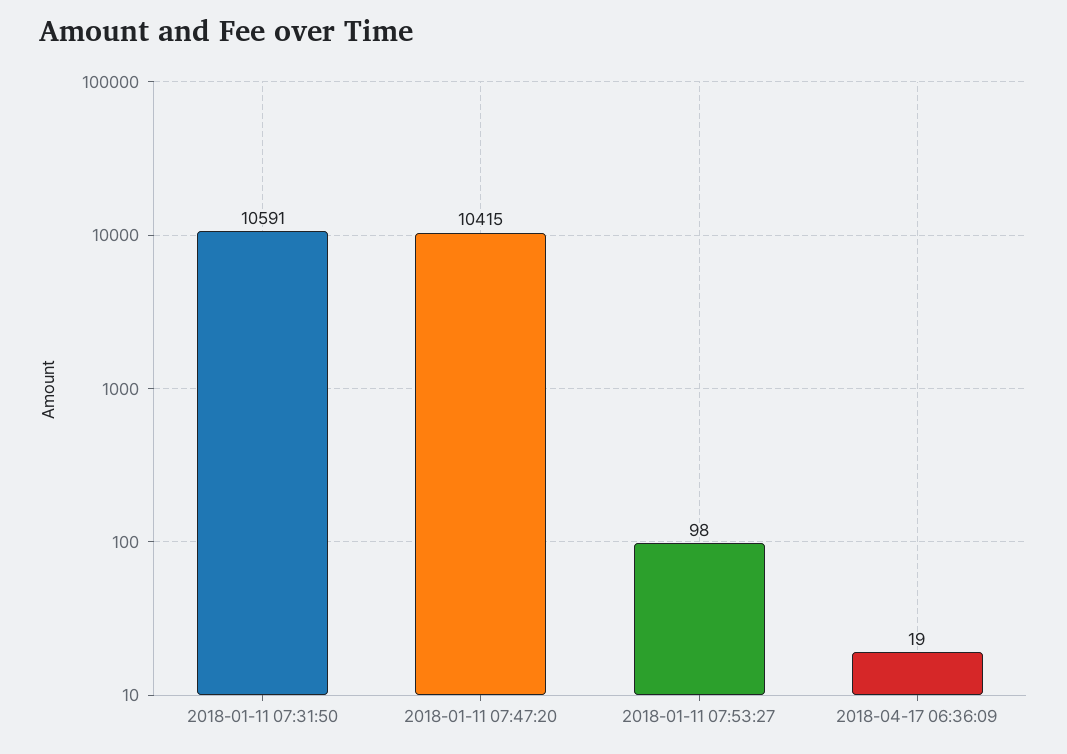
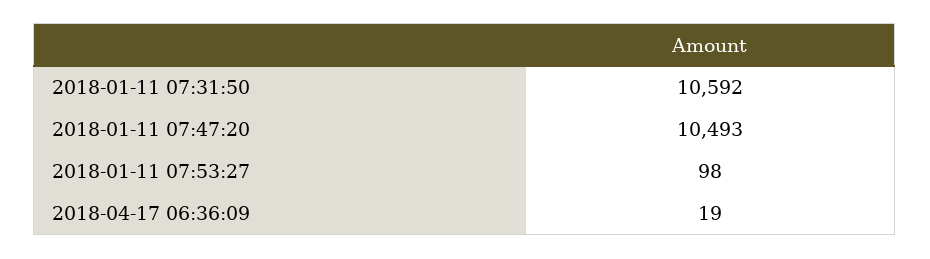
  {
-   "2018-01-11 07:31:50": 10591,
+   "2018-01-11 07:31:50": 10592,
-   "2018-01-11 07:47:20": 10415,
+   "2018-01-11 07:47:20": 10493,
    "2018-01-11 07:53:27": 98,
    "2018-04-17 06:36:09": 19
  }

